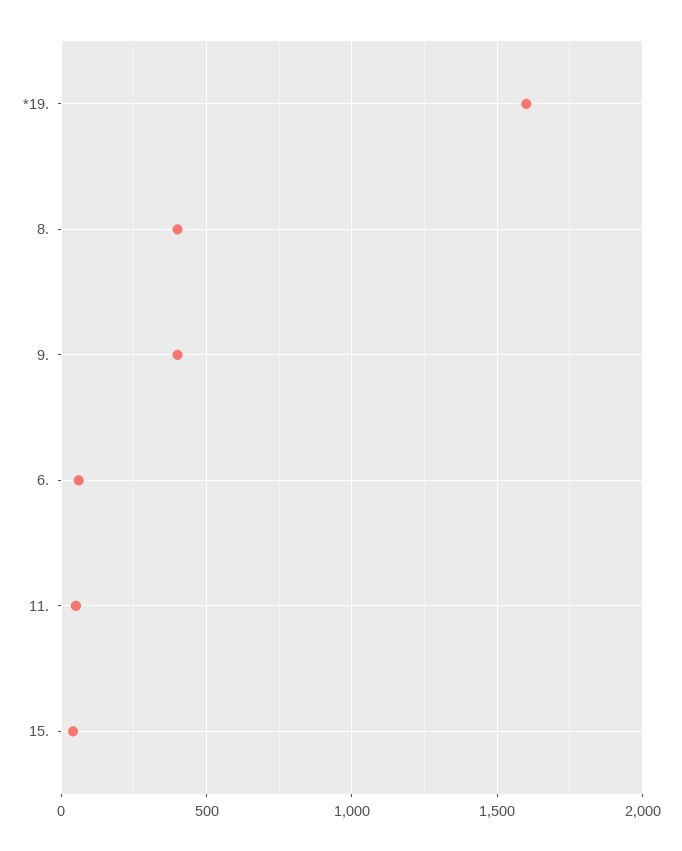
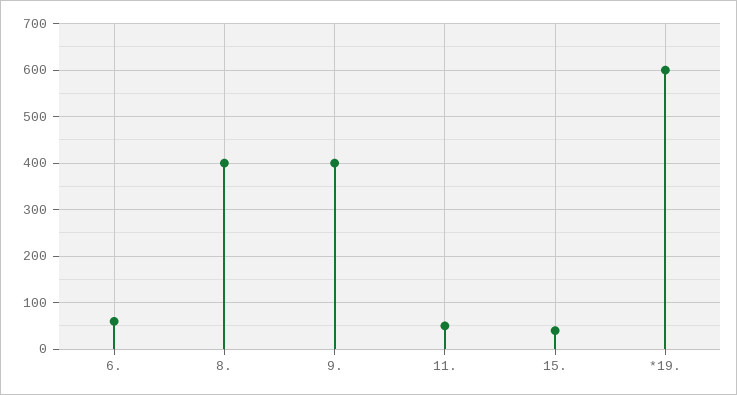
  {
-   "*19.": 1600,
+   "*19.": 600,
    "8.": 400,
    "9.": 400,
    "6.": 60,
    "11.": 60,
    "15.": 40
  }

